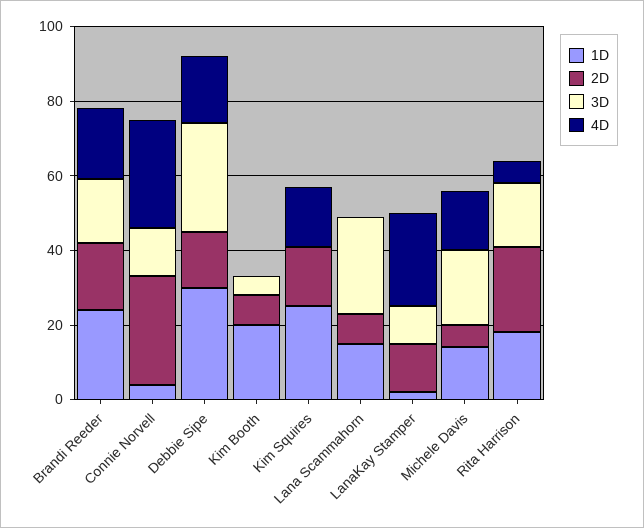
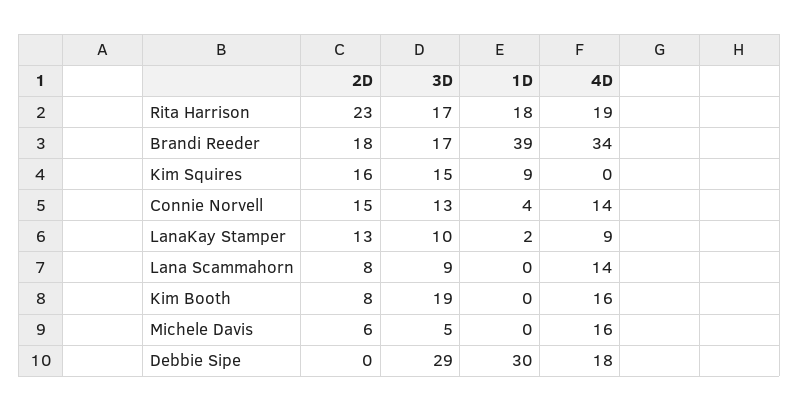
  {
    "1D": {
-     "Brandi Reeder": 25,
+     "Brandi Reeder": 39,
      "Connie Norvell": 4,
      "Debbie Sipe": 30,
-     "Kim Booth": 20,
+     "Kim Booth": 0,
-     "Kim Squires": 25,
+     "Kim Squires": 9,
-     "Lana Scammahorn": 15,
+     "Lana Scammahorn": 0,
      "LanaKay Stamper": 2,
-     "Michele Davis": 15,
+     "Michele Davis": 0,
      "Rita Harrison": 18
    },
    "2D": {
      "Brandi Reeder": 18,
-     "Connie Norvell": 30,
+     "Connie Norvell": 15,
-     "Debbie Sipe": 15,
+     "Debbie Sipe": 0,
      "Kim Booth": 8,
      "Kim Squires": 16,
      "Lana Scammahorn": 8,
      "LanaKay Stamper": 13,
      "Michele Davis": 6,
      "Rita Harrison": 23
    },
    "3D": {
      "Brandi Reeder": 17,
      "Connie Norvell": 13,
      "Debbie Sipe": 29,
-     "Kim Booth": 5,
+     "Kim Booth": 19,
-     "Kim Squires": 0,
+     "Kim Squires": 15,
-     "Lana Scammahorn": 25,
+     "Lana Scammahorn": 9,
      "LanaKay Stamper": 10,
-     "Michele Davis": 20,
+     "Michele Davis": 5,
      "Rita Harrison": 17
    },
    "4D": {
-     "Brandi Reeder": 20,
+     "Brandi Reeder": 34,
-     "Connie Norvell": 30,
+     "Connie Norvell": 14,
      "Debbie Sipe": 18,
-     "Kim Booth": 0,
+     "Kim Booth": 16,
-     "Kim Squires": 15,
+     "Kim Squires": 0,
-     "Lana Scammahorn": 0,
+     "Lana Scammahorn": 14,
-     "LanaKay Stamper": 25,
+     "LanaKay Stamper": 9,
      "Michele Davis": 16,
-     "Rita Harrison": 5
+     "Rita Harrison": 19
    }
  }

